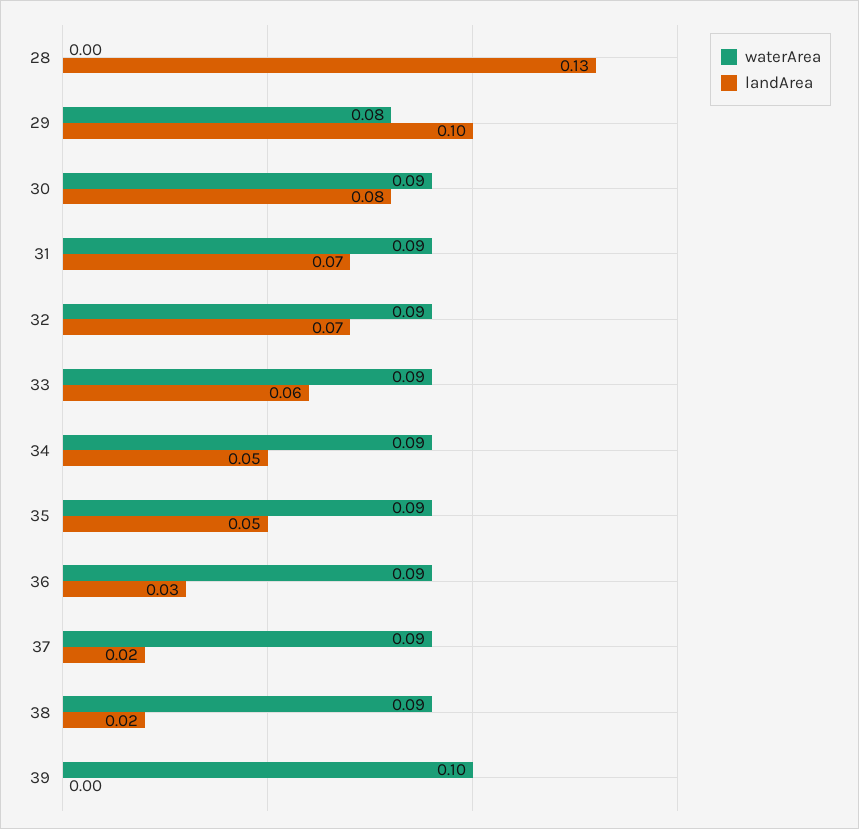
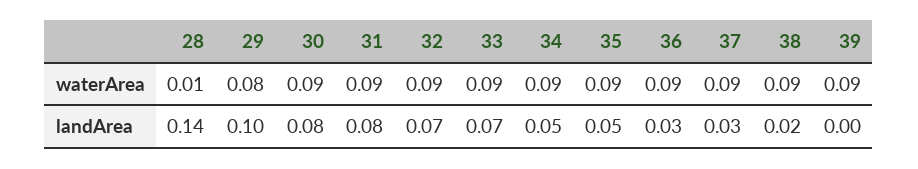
  {
    "waterArea": {
-     "28": 0,
+     "28": 0.01,
      "29": 0.08,
      "30": 0.09,
      "31": 0.09,
      "32": 0.09,
      "33": 0.09,
      "34": 0.09,
      "35": 0.09,
      "36": 0.09,
      "37": 0.09,
      "38": 0.09,
-     "39": 0.1
+     "39": 0.09
    },
    "landArea": {
-     "28": 0.13,
+     "28": 0.14,
      "29": 0.1,
      "30": 0.08,
-     "31": 0.07,
+     "31": 0.08,
      "32": 0.07,
-     "33": 0.06,
+     "33": 0.07,
      "34": 0.05,
      "35": 0.05,
      "36": 0.03,
-     "37": 0.02,
+     "37": 0.03,
      "38": 0.02,
      "39": 0
    }
  }

